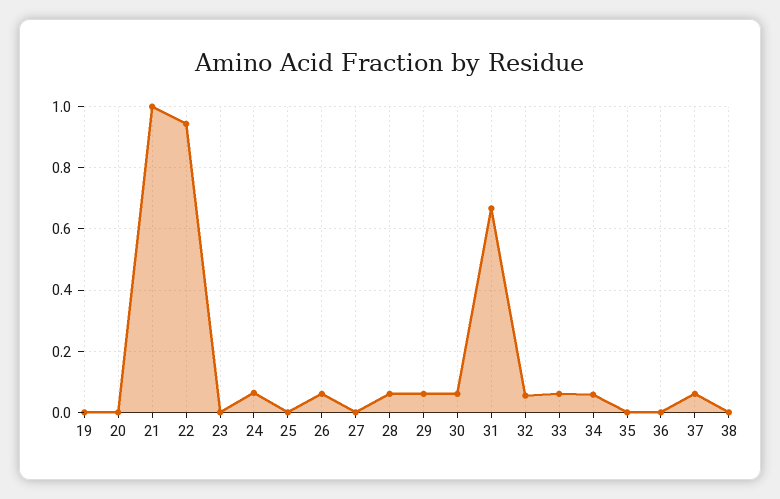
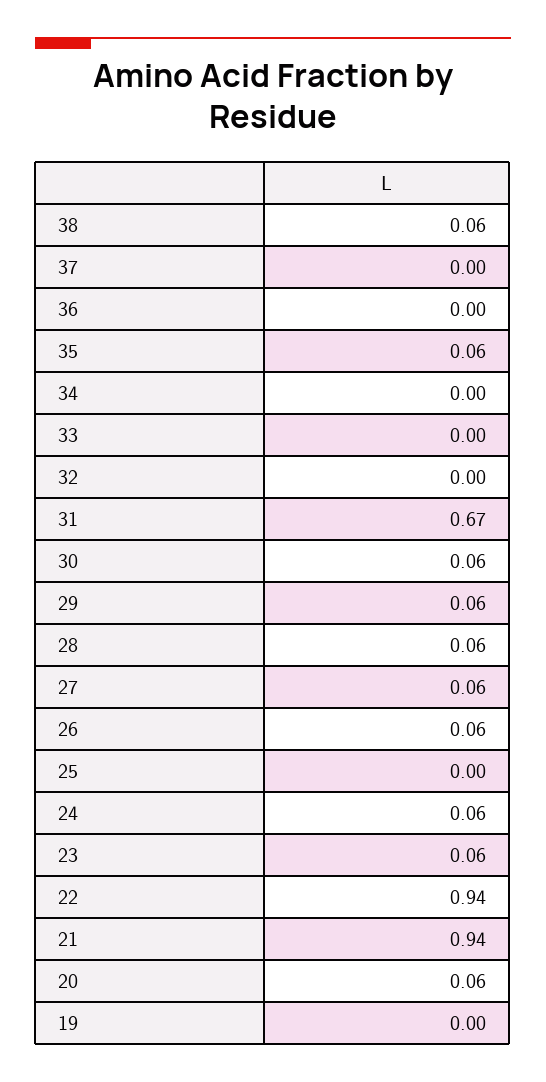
  {
    "19": 0,
-   "20": 0,
+   "20": 0.06,
-   "21": 1,
+   "21": 0.94,
    "22": 0.94,
-   "23": 0,
+   "23": 0.06,
    "24": 0.06,
    "25": 0,
    "26": 0.06,
-   "27": 0,
+   "27": 0.06,
    "28": 0.06,
    "29": 0.06,
    "30": 0.06,
    "31": 0.67,
-   "32": 0.06,
+   "32": 0,
-   "33": 0.06,
+   "33": 0,
-   "34": 0.06,
+   "34": 0,
-   "35": 0,
+   "35": 0.06,
    "36": 0,
-   "37": 0.06,
+   "37": 0,
-   "38": 0
+   "38": 0.06
  }

